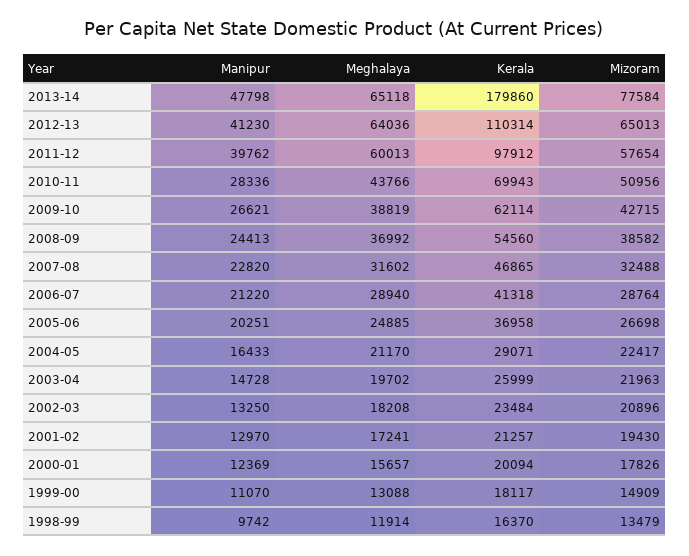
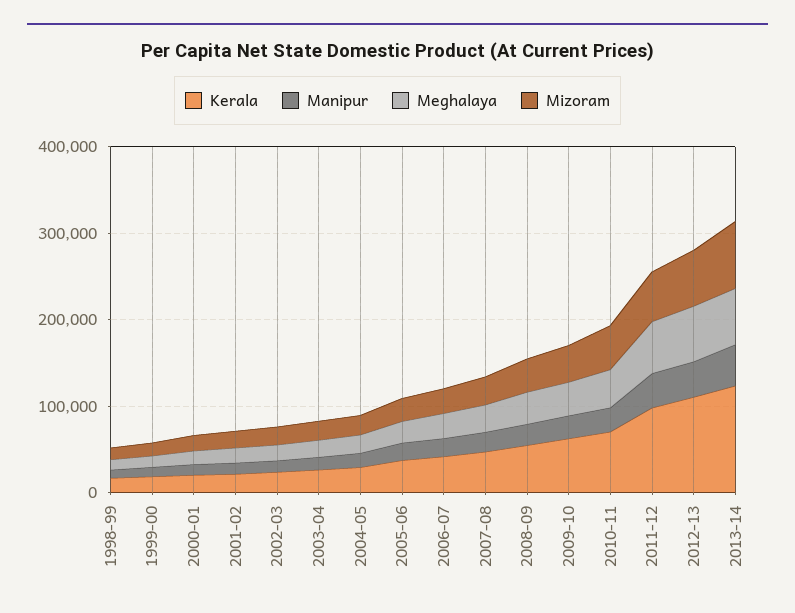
  {
    "Manipur": {
      "2013-14": 47798,
      "2012-13": 41230,
      "2011-12": 39762,
      "2010-11": 28336,
      "2009-10": 26621,
      "2008-09": 24413,
      "2007-08": 22820,
      "2006-07": 21220,
      "2005-06": 20251,
      "2004-05": 16433,
      "2003-04": 14728,
      "2002-03": 13250,
      "2001-02": 12970,
      "2000-01": 12369,
      "1999-00": 11070,
      "1998-99": 9742
    },
    "Meghalaya": {
      "2013-14": 65118,
      "2012-13": 64036,
      "2011-12": 60013,
      "2010-11": 43766,
      "2009-10": 38819,
      "2008-09": 36992,
      "2007-08": 31602,
      "2006-07": 28940,
      "2005-06": 24885,
      "2004-05": 21170,
      "2003-04": 19702,
      "2002-03": 18208,
      "2001-02": 17241,
      "2000-01": 15657,
      "1999-00": 13088,
      "1998-99": 11914
    },
    "Kerala": {
-     "2013-14": 179860,
+     "2013-14": 120000,
      "2012-13": 110314,
      "2011-12": 97912,
      "2010-11": 69943,
      "2009-10": 62114,
      "2008-09": 54560,
      "2007-08": 46865,
      "2006-07": 41318,
      "2005-06": 36958,
      "2004-05": 29071,
      "2003-04": 25999,
      "2002-03": 23484,
      "2001-02": 21257,
      "2000-01": 20094,
      "1999-00": 18117,
      "1998-99": 16370
    },
    "Mizoram": {
      "2013-14": 77584,
      "2012-13": 65013,
      "2011-12": 57654,
      "2010-11": 50956,
      "2009-10": 42715,
      "2008-09": 38582,
      "2007-08": 32488,
      "2006-07": 28764,
      "2005-06": 26698,
      "2004-05": 22417,
      "2003-04": 21963,
      "2002-03": 20896,
      "2001-02": 19430,
      "2000-01": 17826,
      "1999-00": 14909,
      "1998-99": 13479
    }
  }

